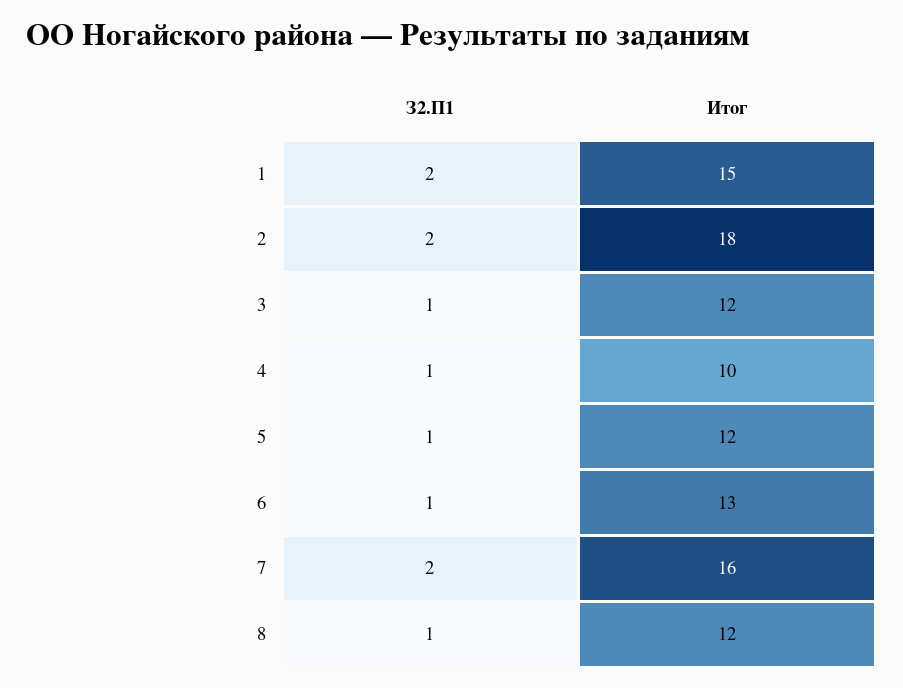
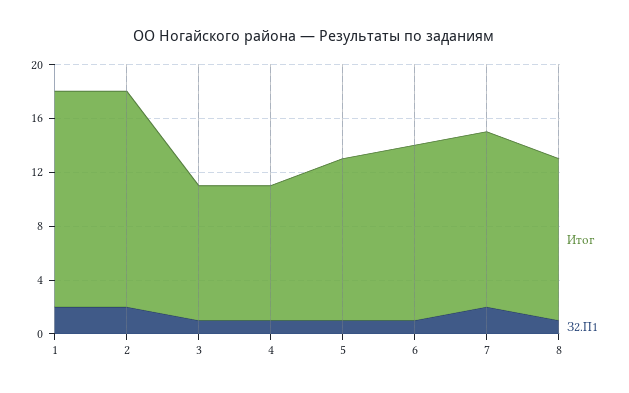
  {
    "З2.П1": {
      "1": 2,
      "2": 2,
      "3": 1,
      "4": 1,
      "5": 1,
      "6": 1,
      "7": 2,
      "8": 1
    },
    "Итог": {
-     "1": 15,
+     "1": 16,
-     "2": 18,
+     "2": 16,
-     "3": 12,
+     "3": 10,
      "4": 10,
      "5": 12,
      "6": 13,
-     "7": 16,
+     "7": 13,
      "8": 12
    }
  }

